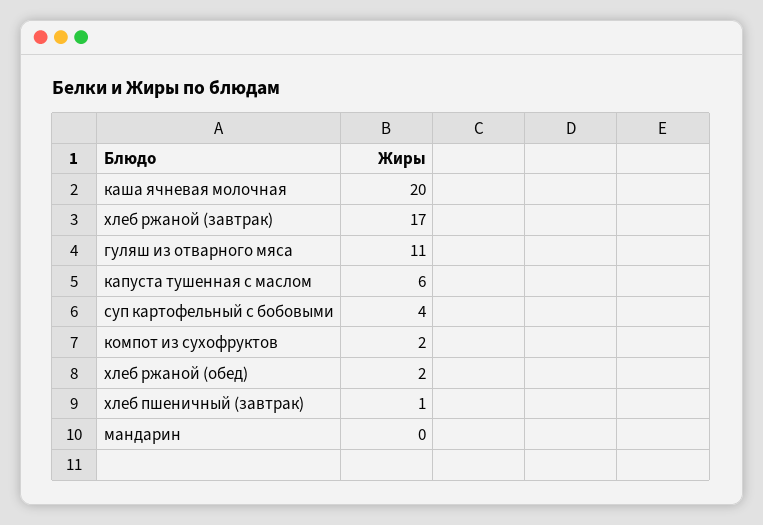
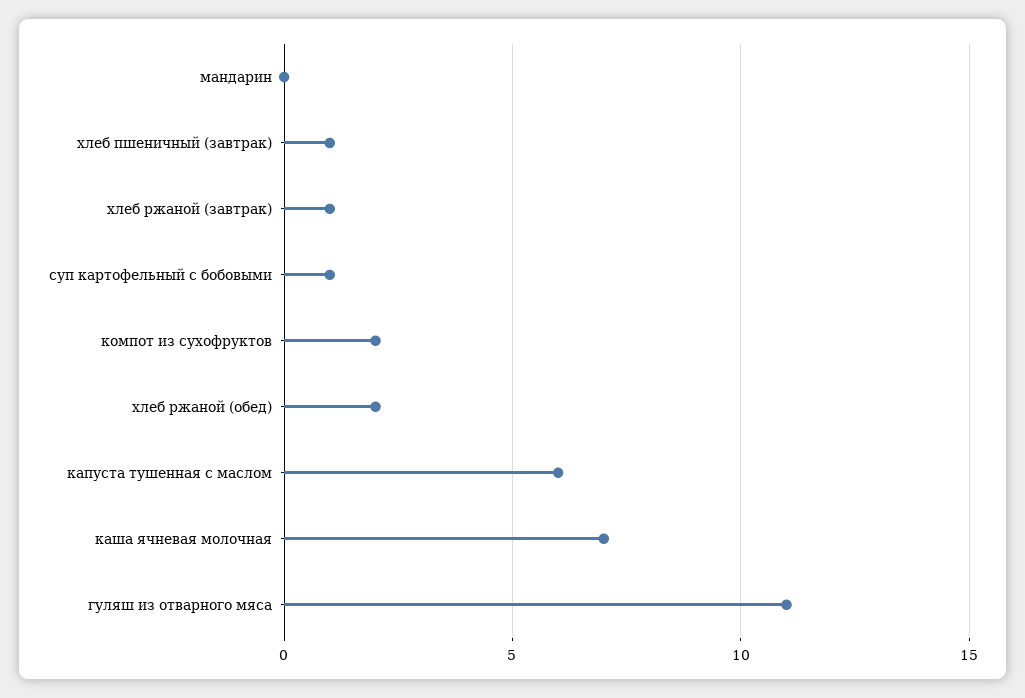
  {
-   "каша ячневая молочная": 20,
+   "каша ячневая молочная": 7,
-   "хлеб ржаной (завтрак)": 17,
+   "хлеб ржаной (завтрак)": 1,
    "гуляш из отварного мяса": 11,
    "капуста тушенная с маслом": 6,
-   "суп картофельный с бобовыми": 4,
+   "суп картофельный с бобовыми": 1,
    "компот из сухофруктов": 2,
    "хлеб ржаной (обед)": 2,
    "хлеб пшеничный (завтрак)": 1,
    "мандарин": 0
  }

